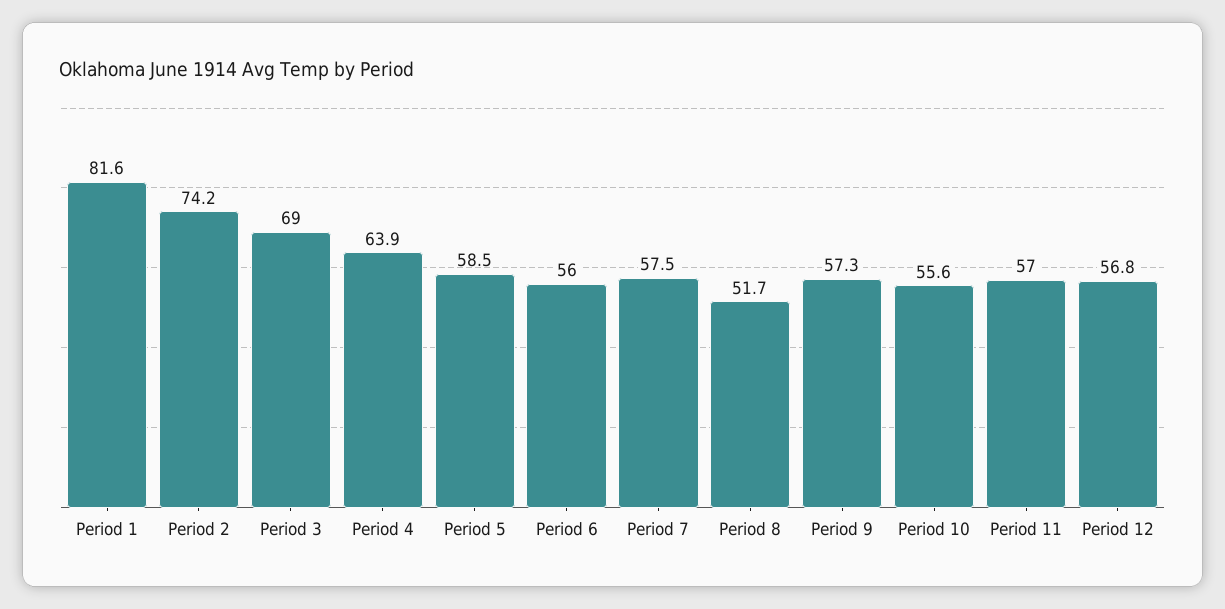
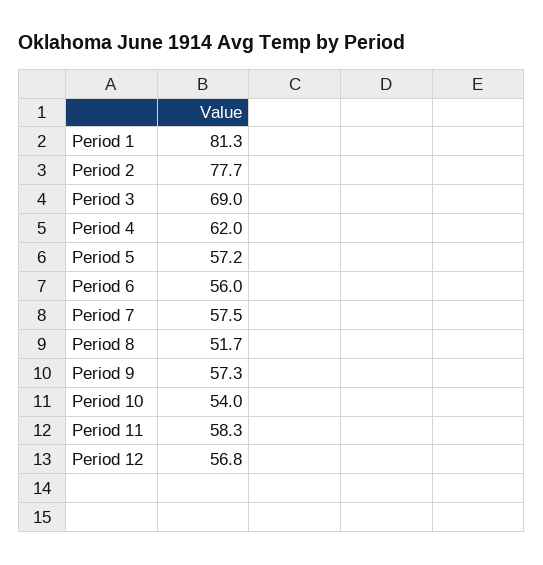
  {
-   "Period 1": 81.6,
+   "Period 1": 81.3,
-   "Period 2": 74.2,
+   "Period 2": 77.7,
    "Period 3": 69,
-   "Period 4": 63.9,
+   "Period 4": 62,
-   "Period 5": 58.5,
+   "Period 5": 57.2,
    "Period 6": 56,
    "Period 7": 57.5,
    "Period 8": 51.7,
    "Period 9": 57.3,
-   "Period 10": 55.6,
+   "Period 10": 54,
-   "Period 11": 57,
+   "Period 11": 58.3,
    "Period 12": 56.8
  }

